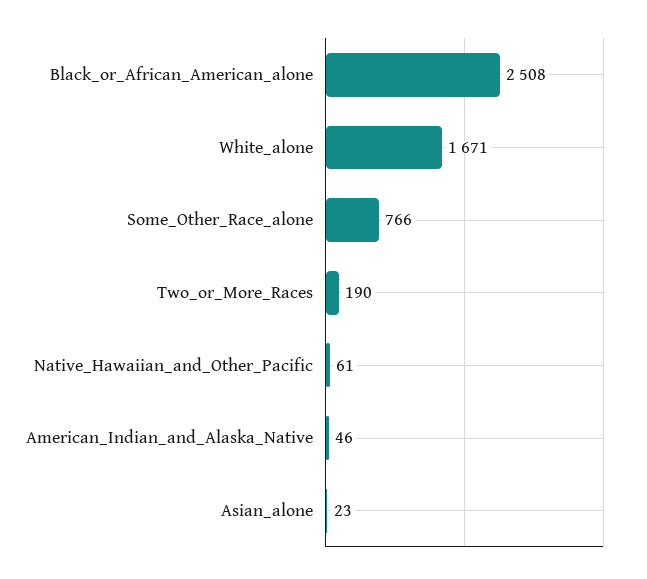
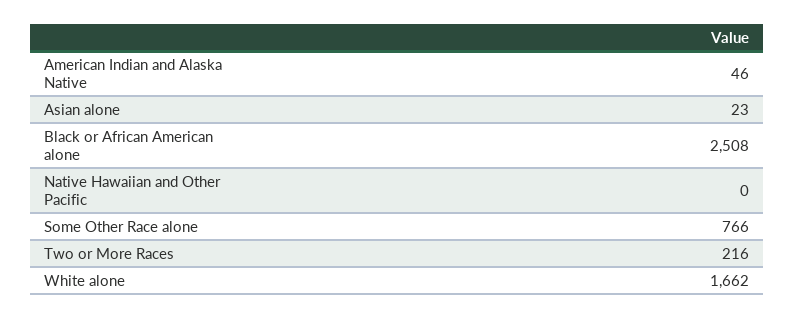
  {
    "Black_or_African_American_alone": 2508,
-   "White_alone": 1671,
+   "White_alone": 1662,
    "Some_Other_Race_alone": 766,
-   "Two_or_More_Races": 190,
+   "Two_or_More_Races": 216,
-   "Native_Hawaiian_and_Other_Pacific": 61,
+   "Native_Hawaiian_and_Other_Pacific": 0,
    "American_Indian_and_Alaska_Native": 46,
    "Asian_alone": 23
  }

